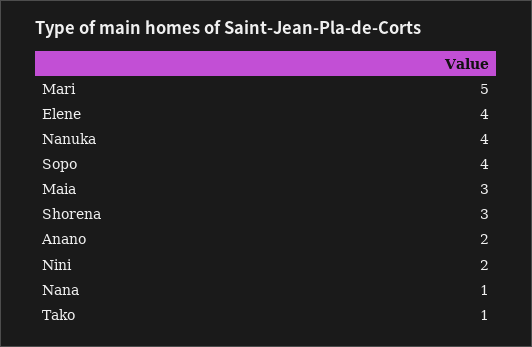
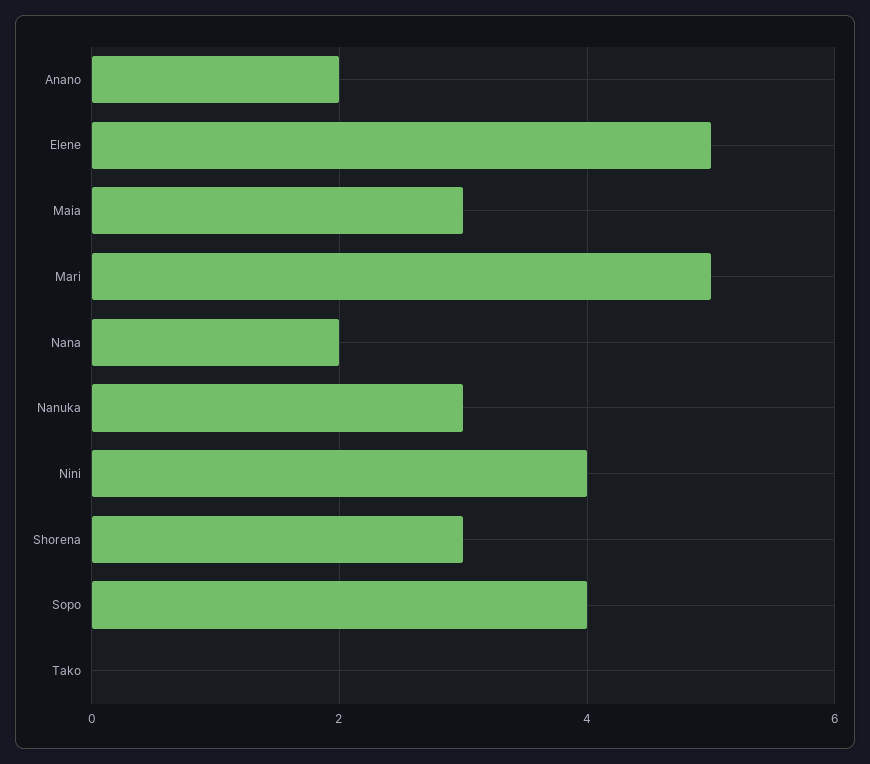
  {
    "Mari": 5,
-   "Elene": 4,
+   "Elene": 5,
-   "Nanuka": 4,
+   "Nanuka": 3,
    "Sopo": 4,
    "Maia": 3,
    "Shorena": 3,
    "Anano": 2,
-   "Nini": 2,
+   "Nini": 4,
-   "Nana": 1,
+   "Nana": 2,
-   "Tako": 1
+   "Tako": 0
  }

